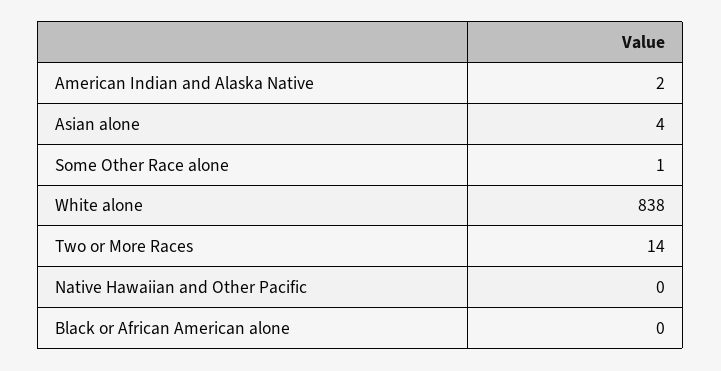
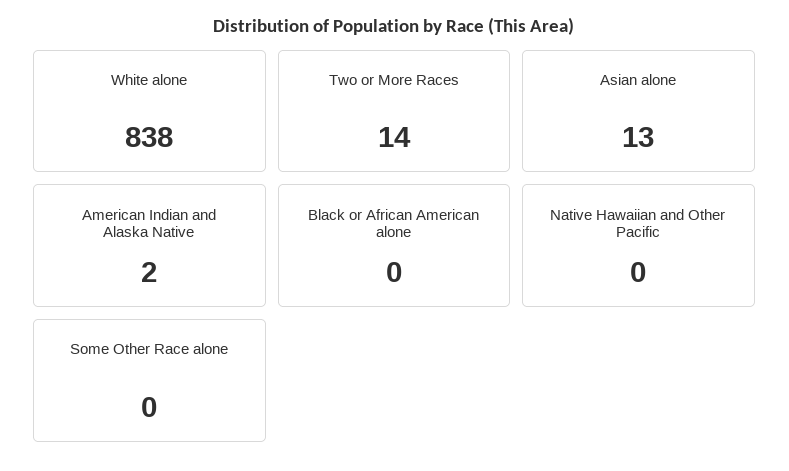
  {
    "American Indian and Alaska Native": 2,
-   "Asian alone": 4,
+   "Asian alone": 13,
-   "Some Other Race alone": 1,
+   "Some Other Race alone": 0,
    "White alone": 838,
    "Two or More Races": 14,
    "Native Hawaiian and Other Pacific": 0,
    "Black or African American alone": 0
  }

